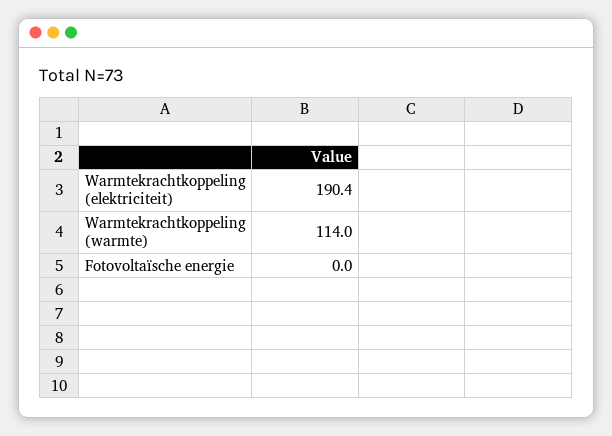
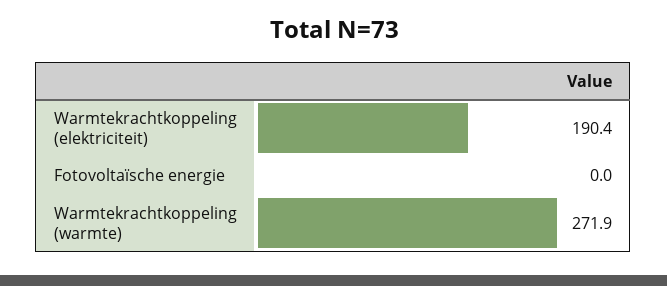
  {
    "Warmtekrachtkoppeling (elektriciteit)": 190.4,
-   "Warmtekrachtkoppeling (warmte)": 114,
+   "Warmtekrachtkoppeling (warmte)": 271.9,
    "Fotovoltaïsche energie": 0
  }

